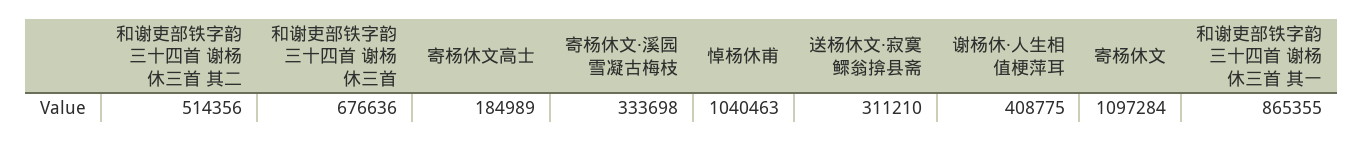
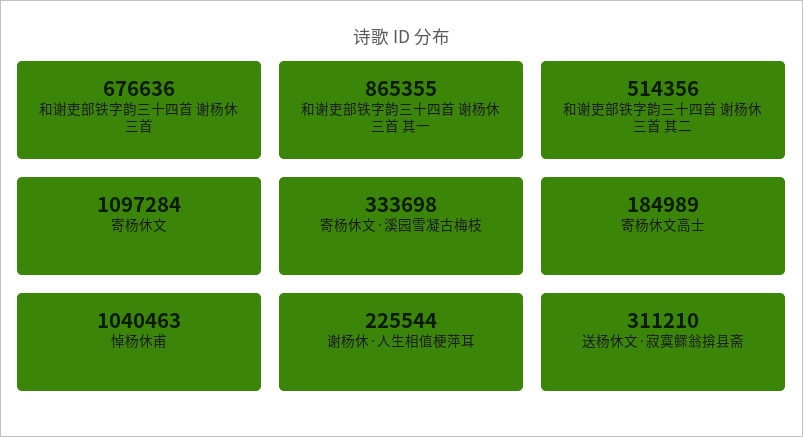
  {
    "和谢吏部铁字韵三十四首 谢杨休三首 其二": 514356,
    "和谢吏部铁字韵三十四首 谢杨休三首": 676636,
    "寄杨休文高士": 184989,
    "寄杨休文·溪园雪凝古梅枝": 333698,
    "悼杨休甫": 1040463,
    "送杨休文·寂寞鳏翁揜县斋": 311210,
-   "谢杨休·人生相值梗萍耳": 408775,
+   "谢杨休·人生相值梗萍耳": 225544,
    "寄杨休文": 1097284,
    "和谢吏部铁字韵三十四首 谢杨休三首 其一": 865355
  }

